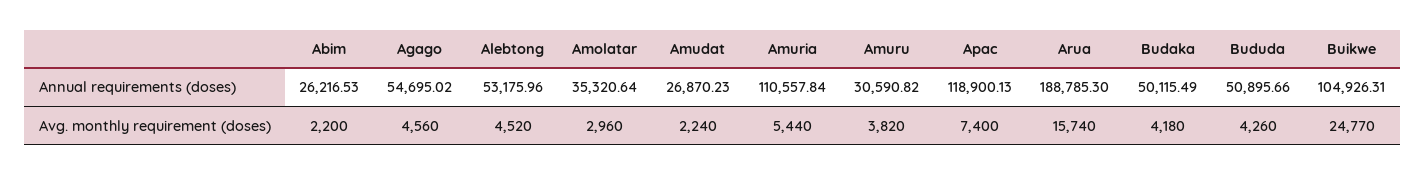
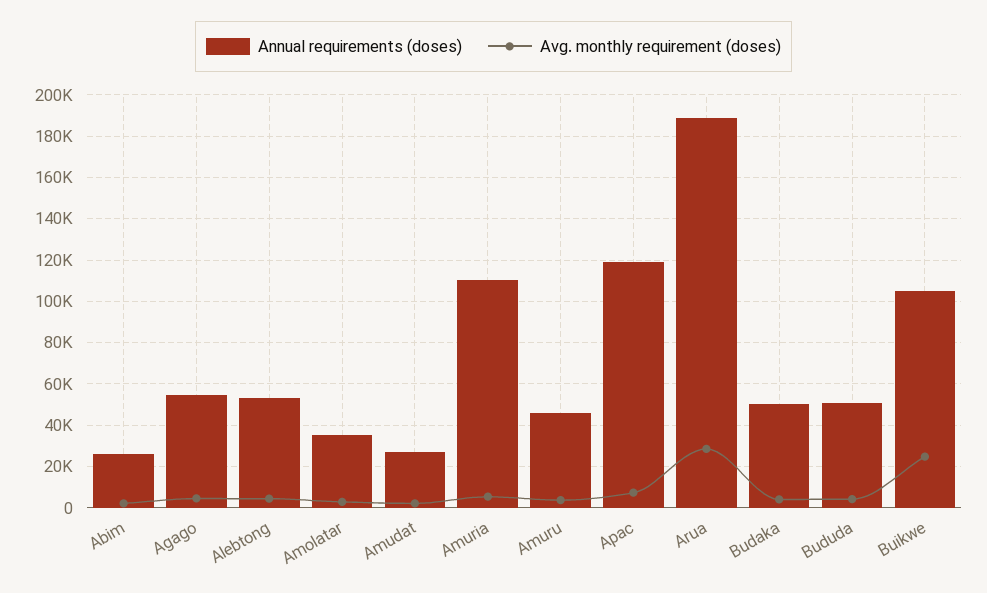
  {
    "Annual requirements (doses)": {
      "Abim": 26216.53,
      "Agago": 54695.02,
      "Alebtong": 53175.96,
      "Amolatar": 35320.64,
      "Amudat": 26870.23,
      "Amuria": 110557.84,
-     "Amuru": 30590.82,
+     "Amuru": 45000,
      "Apac": 118900.13,
      "Arua": 188785.3,
      "Budaka": 50115.49,
      "Bududa": 50895.66,
      "Buikwe": 104926.31
    },
    "Avg. monthly requirement (doses)": {
      "Abim": 2200,
      "Agago": 4560,
      "Alebtong": 4520,
      "Amolatar": 2960,
      "Amudat": 2240,
      "Amuria": 5440,
      "Amuru": 3820,
      "Apac": 7400,
-     "Arua": 15740,
+     "Arua": 30000,
      "Budaka": 4180,
      "Bududa": 4260,
      "Buikwe": 24770
    }
  }

